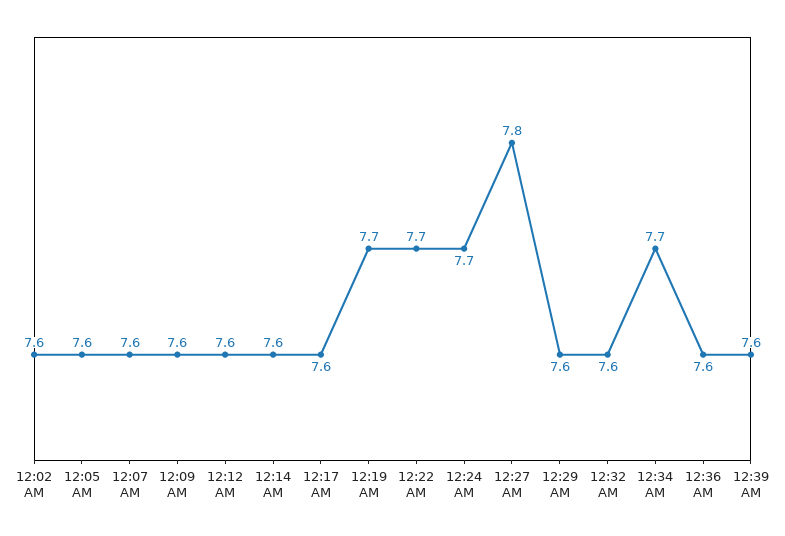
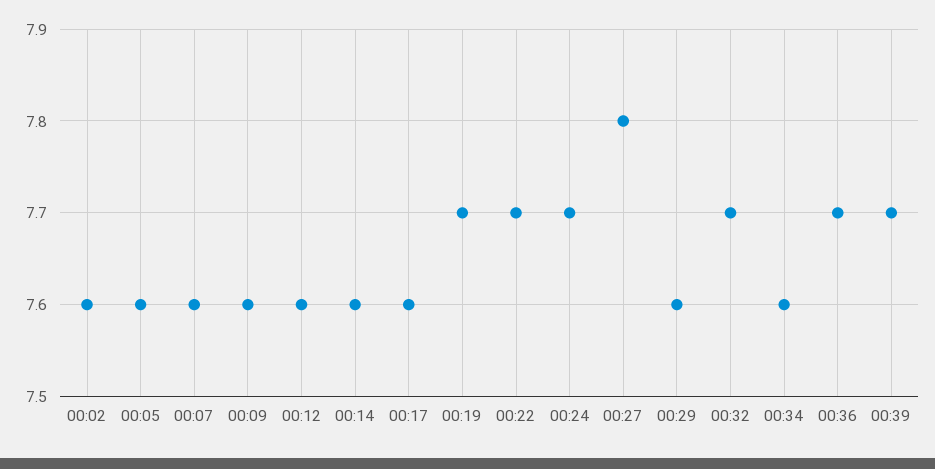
  {
    "12:02 AM": 7.6,
    "12:05 AM": 7.6,
    "12:07 AM": 7.6,
    "12:09 AM": 7.6,
    "12:12 AM": 7.6,
    "12:14 AM": 7.6,
    "12:17 AM": 7.6,
    "12:19 AM": 7.7,
    "12:22 AM": 7.7,
    "12:24 AM": 7.7,
    "12:27 AM": 7.8,
    "12:29 AM": 7.6,
-   "12:32 AM": 7.6,
+   "12:32 AM": 7.7,
-   "12:34 AM": 7.7,
+   "12:34 AM": 7.6,
-   "12:36 AM": 7.6,
+   "12:36 AM": 7.7,
-   "12:39 AM": 7.6
+   "12:39 AM": 7.7
  }

